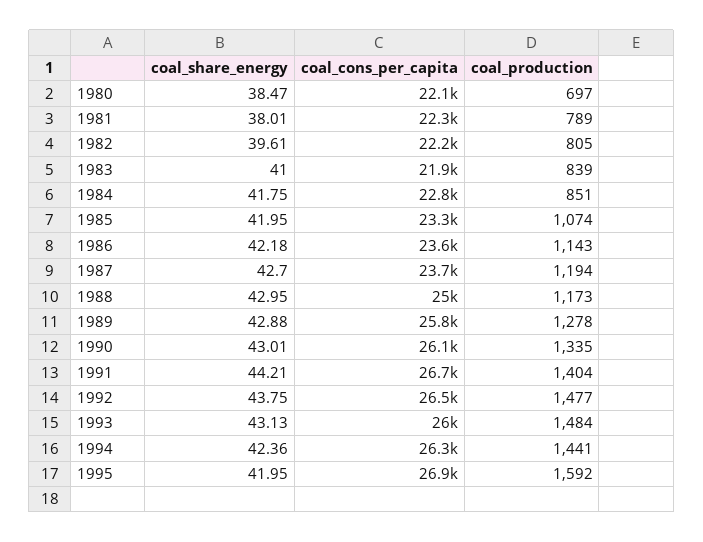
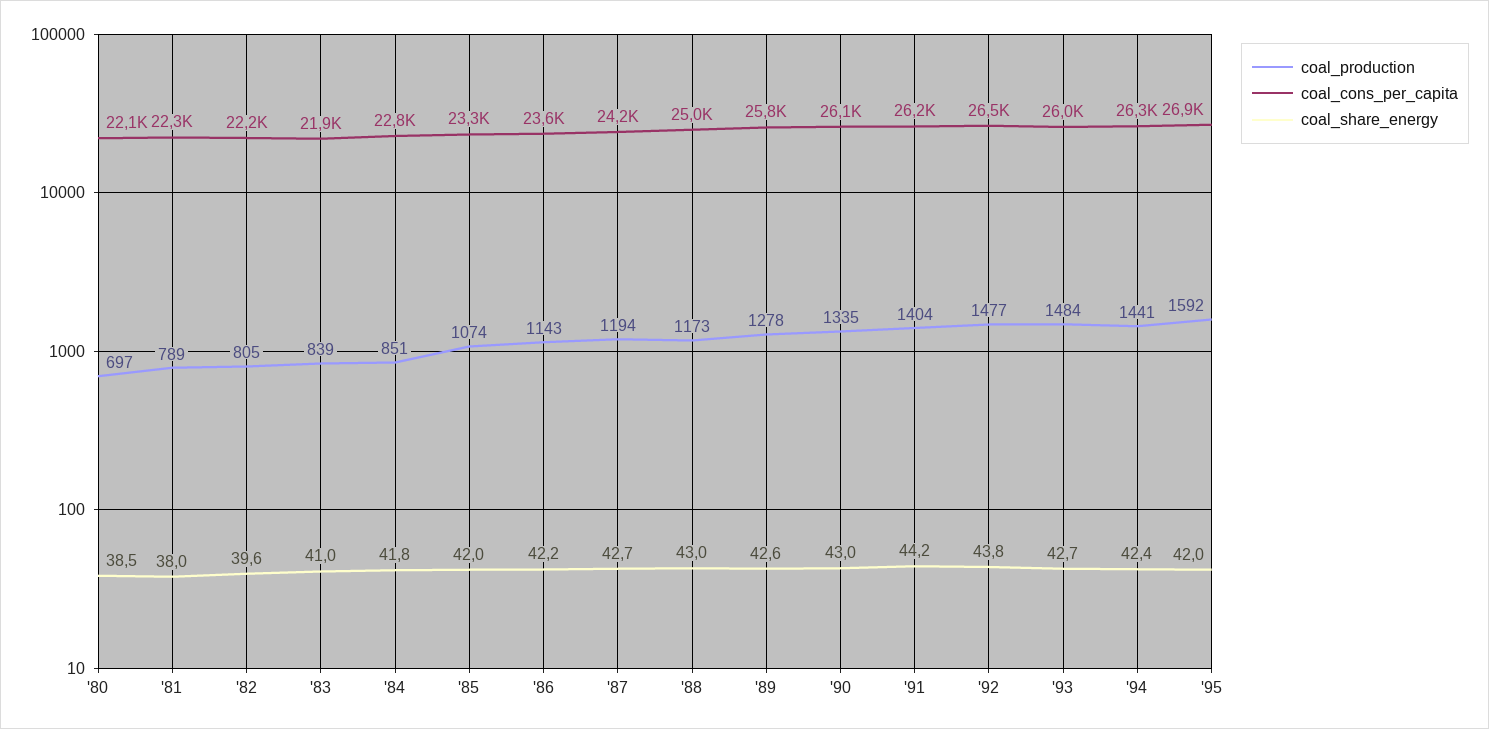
  {
    "coal_share_energy": {
      "1980": 38.47,
      "1981": 38.01,
      "1982": 39.61,
      "1983": 41,
      "1984": 41.75,
      "1985": 41.95,
      "1986": 42.18,
      "1987": 42.7,
      "1988": 42.95,
-     "1989": 42.88,
+     "1989": 42.6,
      "1990": 43.01,
      "1991": 44.21,
      "1992": 43.75,
-     "1993": 43.13,
+     "1993": 42.7,
      "1994": 42.36,
      "1995": 41.95
    },
    "coal_cons_per_capita": {
      "1980": 22100,
      "1981": 22300,
      "1982": 22200,
      "1983": 21900,
      "1984": 22800,
      "1985": 23300,
      "1986": 23600,
-     "1987": 23700,
+     "1987": 24200,
      "1988": 25000,
      "1989": 25800,
      "1990": 26100,
-     "1991": 26700,
+     "1991": 26200,
      "1992": 26500,
      "1993": 26000,
      "1994": 26300,
      "1995": 26900
    },
    "coal_production": {
      "1980": 697,
      "1981": 789,
      "1982": 805,
      "1983": 839,
      "1984": 851,
      "1985": 1074,
      "1986": 1143,
      "1987": 1194,
      "1988": 1173,
      "1989": 1278,
      "1990": 1335,
      "1991": 1404,
      "1992": 1477,
      "1993": 1484,
      "1994": 1441,
      "1995": 1592
    }
  }

